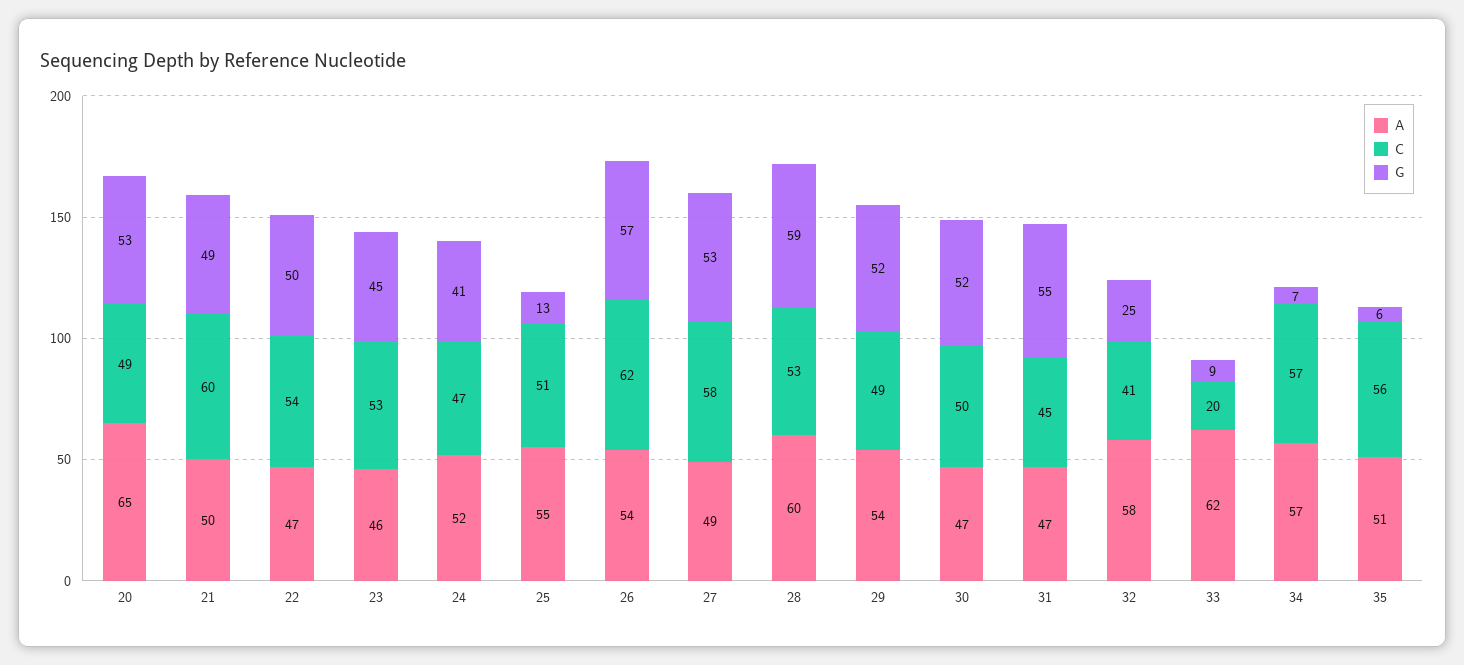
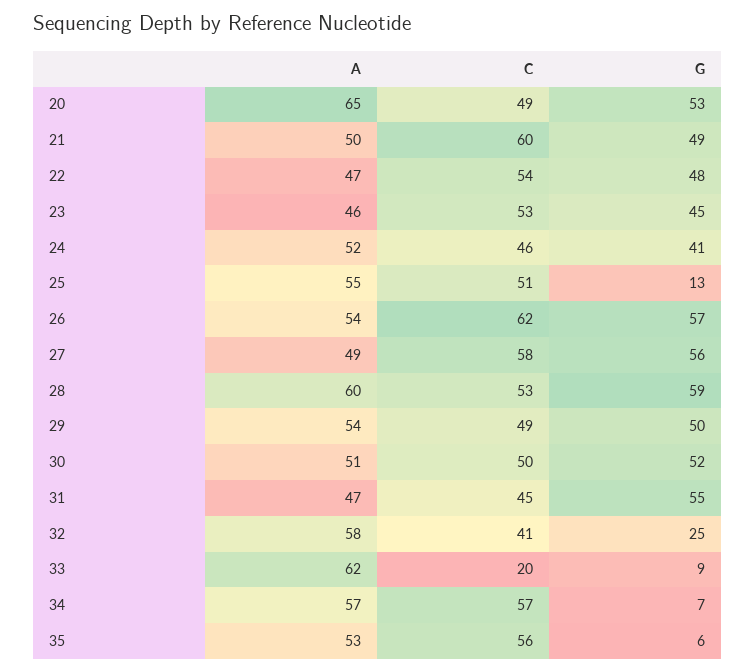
  {
    "A": {
      "20": 65,
      "21": 50,
      "22": 47,
      "23": 46,
      "24": 52,
      "25": 55,
      "26": 54,
      "27": 49,
      "28": 60,
      "29": 54,
-     "30": 47,
+     "30": 51,
      "31": 47,
      "32": 58,
      "33": 62,
      "34": 57,
-     "35": 51
+     "35": 53
    },
    "C": {
      "20": 49,
      "21": 60,
      "22": 54,
      "23": 53,
-     "24": 47,
+     "24": 46,
      "25": 51,
      "26": 62,
      "27": 58,
      "28": 53,
      "29": 49,
      "30": 50,
      "31": 45,
      "32": 41,
      "33": 20,
      "34": 57,
      "35": 56
    },
    "G": {
      "20": 53,
      "21": 49,
-     "22": 50,
+     "22": 48,
      "23": 45,
      "24": 41,
      "25": 13,
      "26": 57,
-     "27": 53,
+     "27": 56,
      "28": 59,
-     "29": 52,
+     "29": 50,
      "30": 52,
      "31": 55,
      "32": 25,
      "33": 9,
      "34": 7,
      "35": 6
    }
  }

